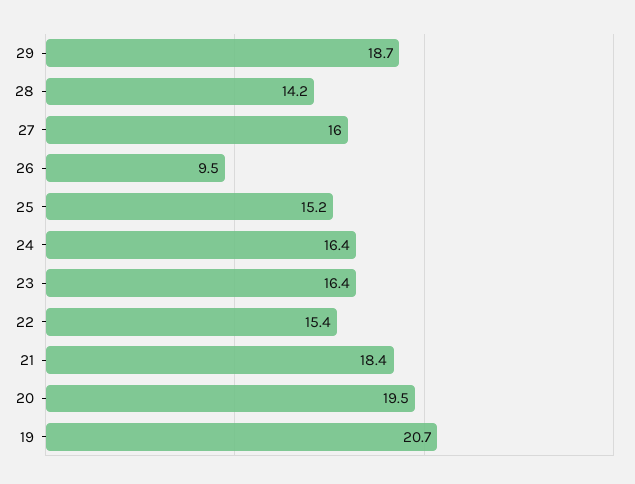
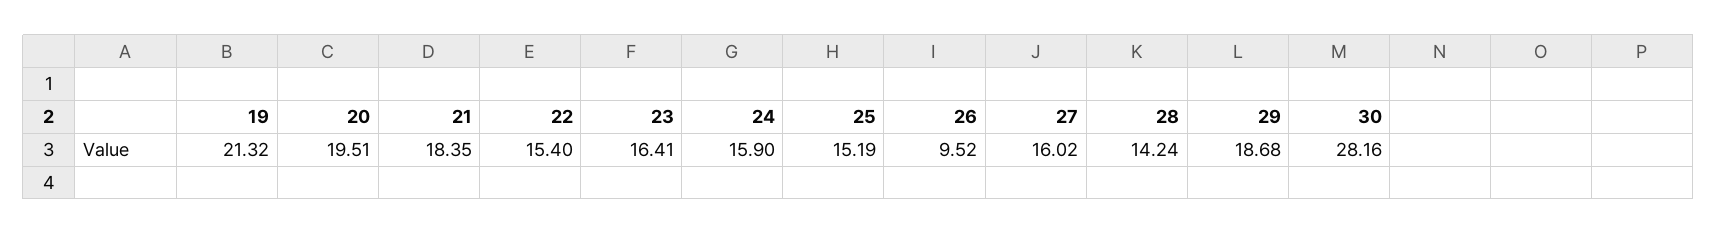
  {
    "29": 18.68,
    "28": 14.24,
    "27": 16.02,
    "26": 9.52,
    "25": 15.19,
-   "24": 16.4,
+   "24": 15.9,
    "23": 16.41,
    "22": 15.4,
    "21": 18.35,
    "20": 19.51,
-   "19": 20.7
+   "19": 21.32,
+   "30": 28.16
  }

